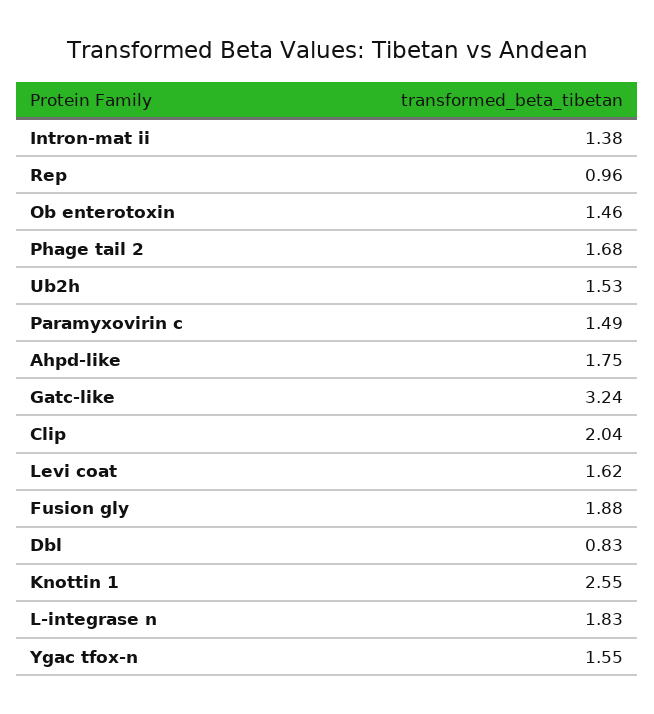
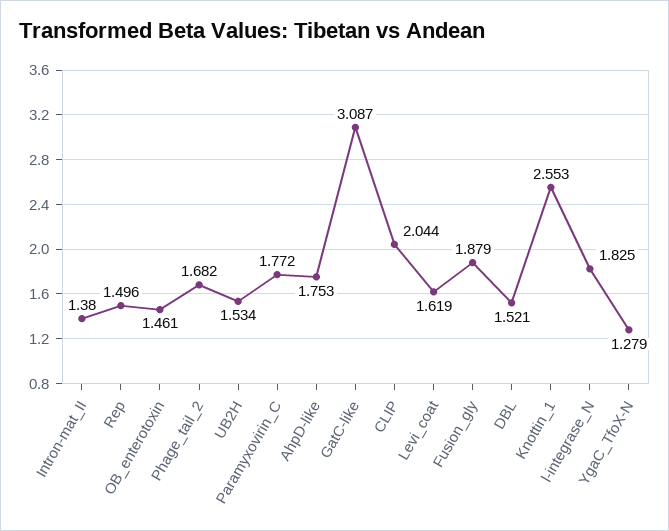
  {
    "Intron-mat ii": 1.38,
-   "Rep": 0.96,
+   "Rep": 1.496,
    "Ob enterotoxin": 1.461,
    "Phage tail 2": 1.682,
    "Ub2h": 1.534,
-   "Paramyxovirin c": 1.49,
+   "Paramyxovirin c": 1.772,
    "Ahpd-like": 1.753,
-   "Gatc-like": 3.24,
+   "Gatc-like": 3.087,
    "Clip": 2.044,
    "Levi coat": 1.619,
    "Fusion gly": 1.879,
-   "Dbl": 0.83,
+   "Dbl": 1.521,
    "Knottin 1": 2.553,
    "L-integrase n": 1.825,
-   "Ygac tfox-n": 1.55
+   "Ygac tfox-n": 1.279
  }

